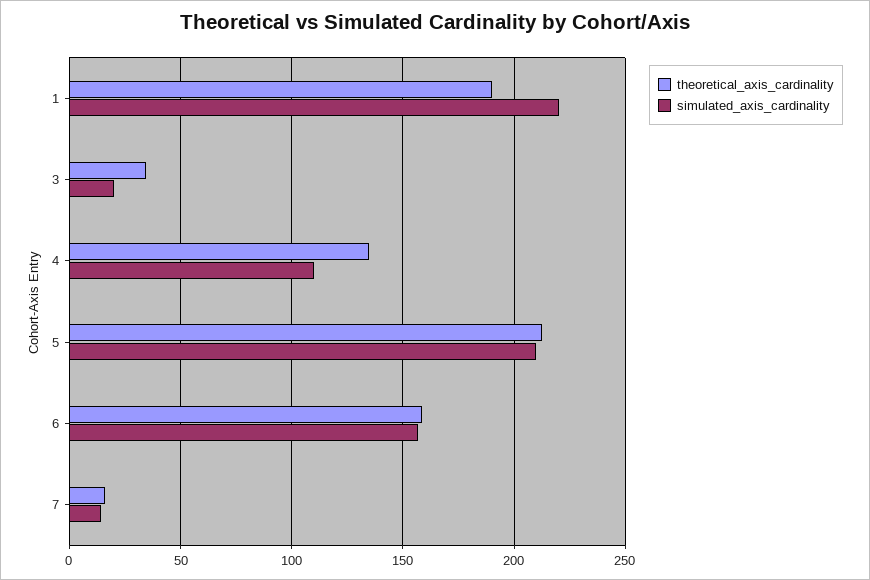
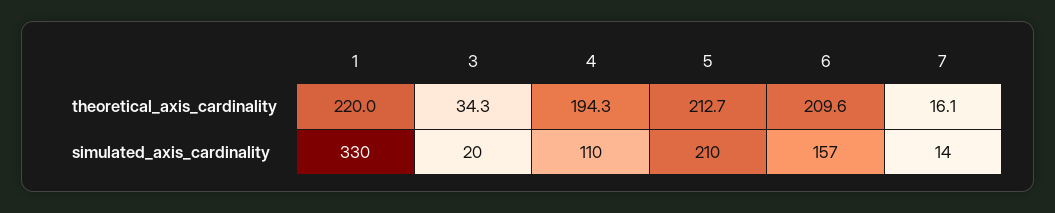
  {
    "theoretical_axis_cardinality": {
-     "1": 190,
+     "1": 220,
      "3": 34.3,
-     "4": 135,
+     "4": 194.3,
      "5": 212.7,
-     "6": 160,
+     "6": 209.6,
      "7": 16.1
    },
    "simulated_axis_cardinality": {
-     "1": 220,
+     "1": 330,
      "3": 20,
      "4": 110,
      "5": 210,
      "6": 157,
      "7": 14
    }
  }

